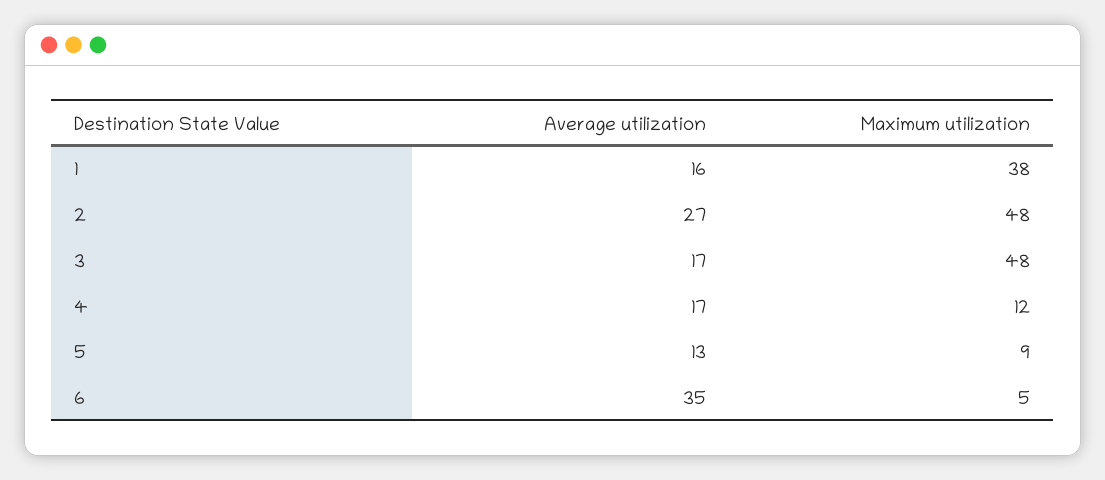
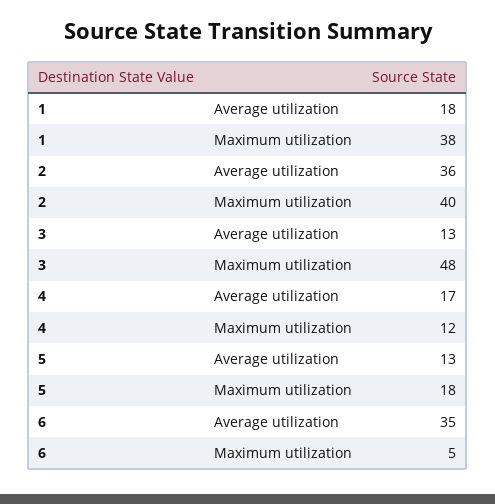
  {
    "Average utilization": {
-     "1": 16,
+     "1": 18,
-     "2": 27,
+     "2": 36,
-     "3": 17,
+     "3": 13,
      "4": 17,
      "5": 13,
      "6": 35
    },
    "Maximum utilization": {
      "1": 38,
-     "2": 48,
+     "2": 40,
      "3": 48,
      "4": 12,
-     "5": 9,
+     "5": 18,
      "6": 5
    }
  }

